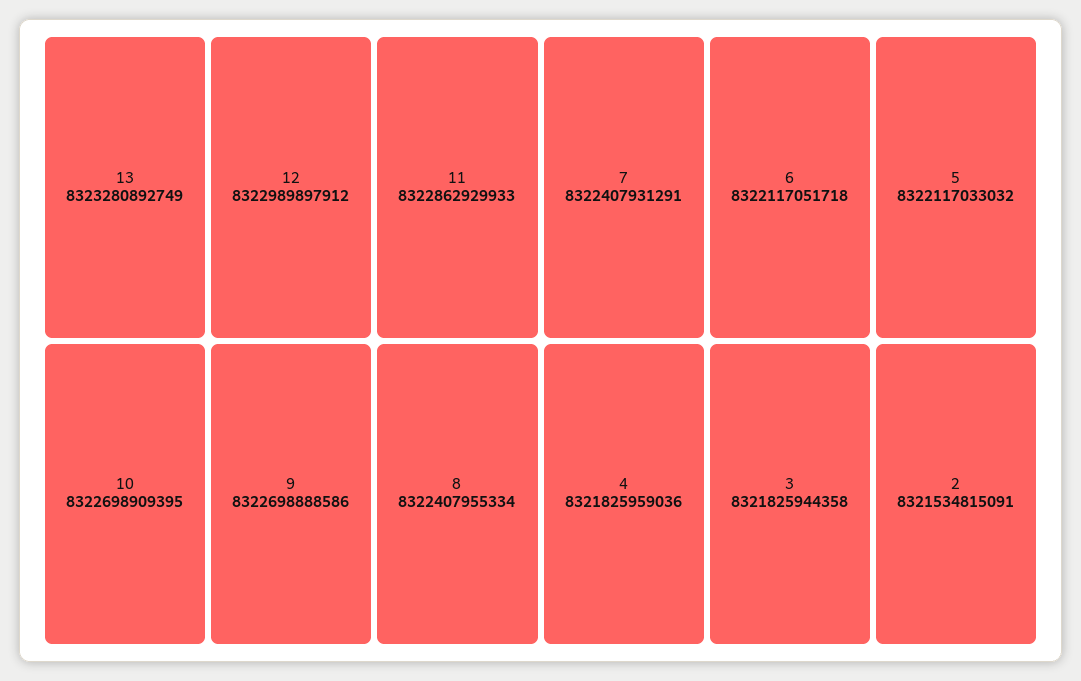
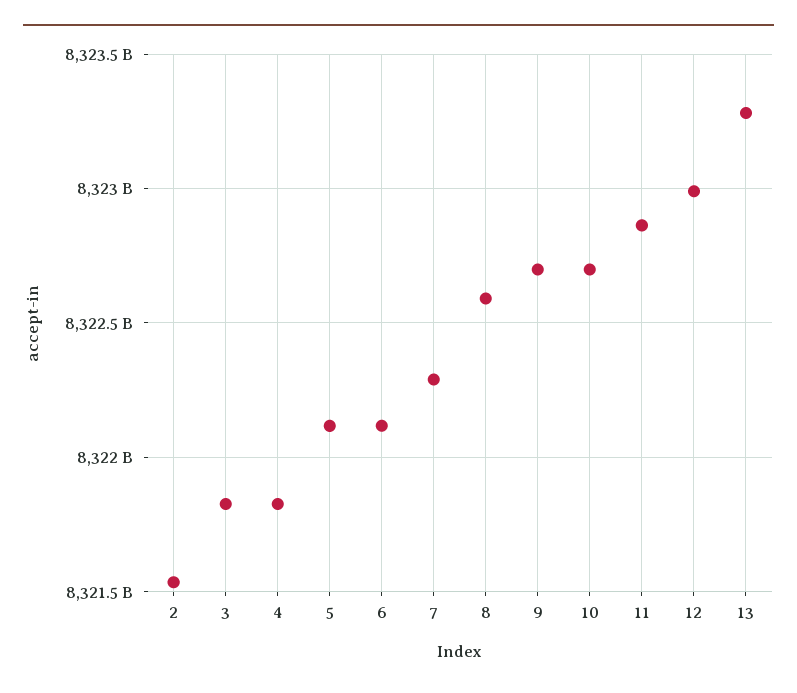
  {
    "13": 8323280892749,
    "12": 8322989897912,
    "11": 8322862929933,
    "10": 8322698909395,
    "9": 8322698888586,
-   "8": 8322407955334,
+   "8": 8322600000000,
-   "7": 8322407931291,
+   "7": 8322300000000,
    "6": 8322117051718,
    "5": 8322117033032,
    "4": 8321825959036,
    "3": 8321825944358,
    "2": 8321534815091
  }

